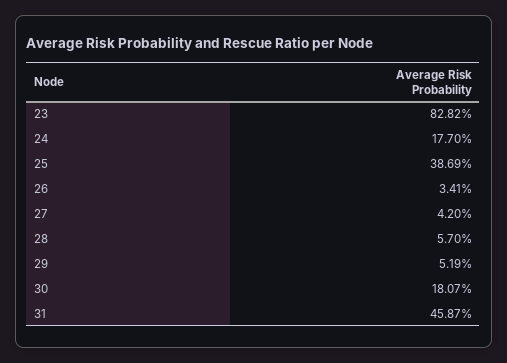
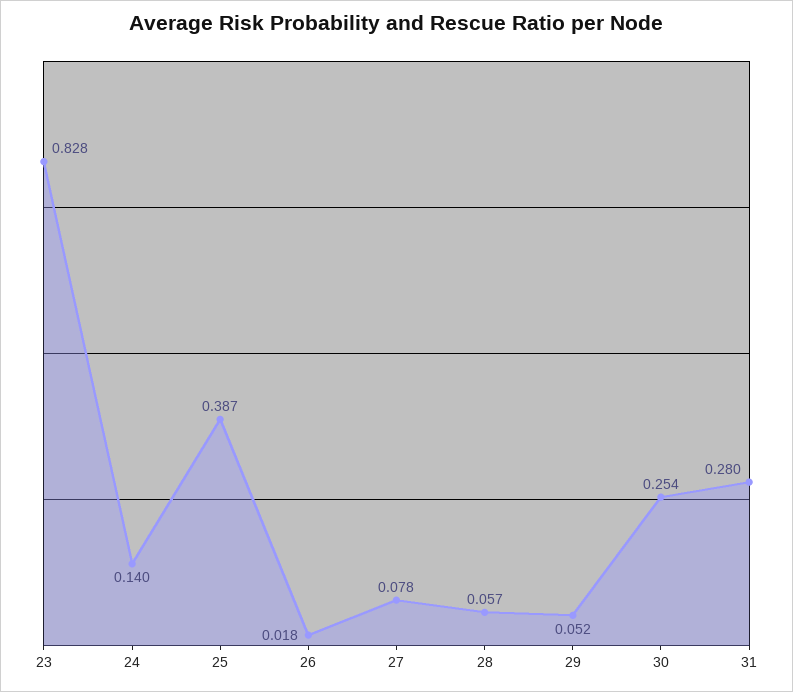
  {
    "23": 0.8282,
-   "24": 0.177,
+   "24": 0.14,
    "25": 0.3869,
-   "26": 0.0341,
+   "26": 0.018,
-   "27": 0.042,
+   "27": 0.078,
    "28": 0.057,
    "29": 0.0519,
-   "30": 0.1807,
+   "30": 0.254,
-   "31": 0.4587
+   "31": 0.28
  }

